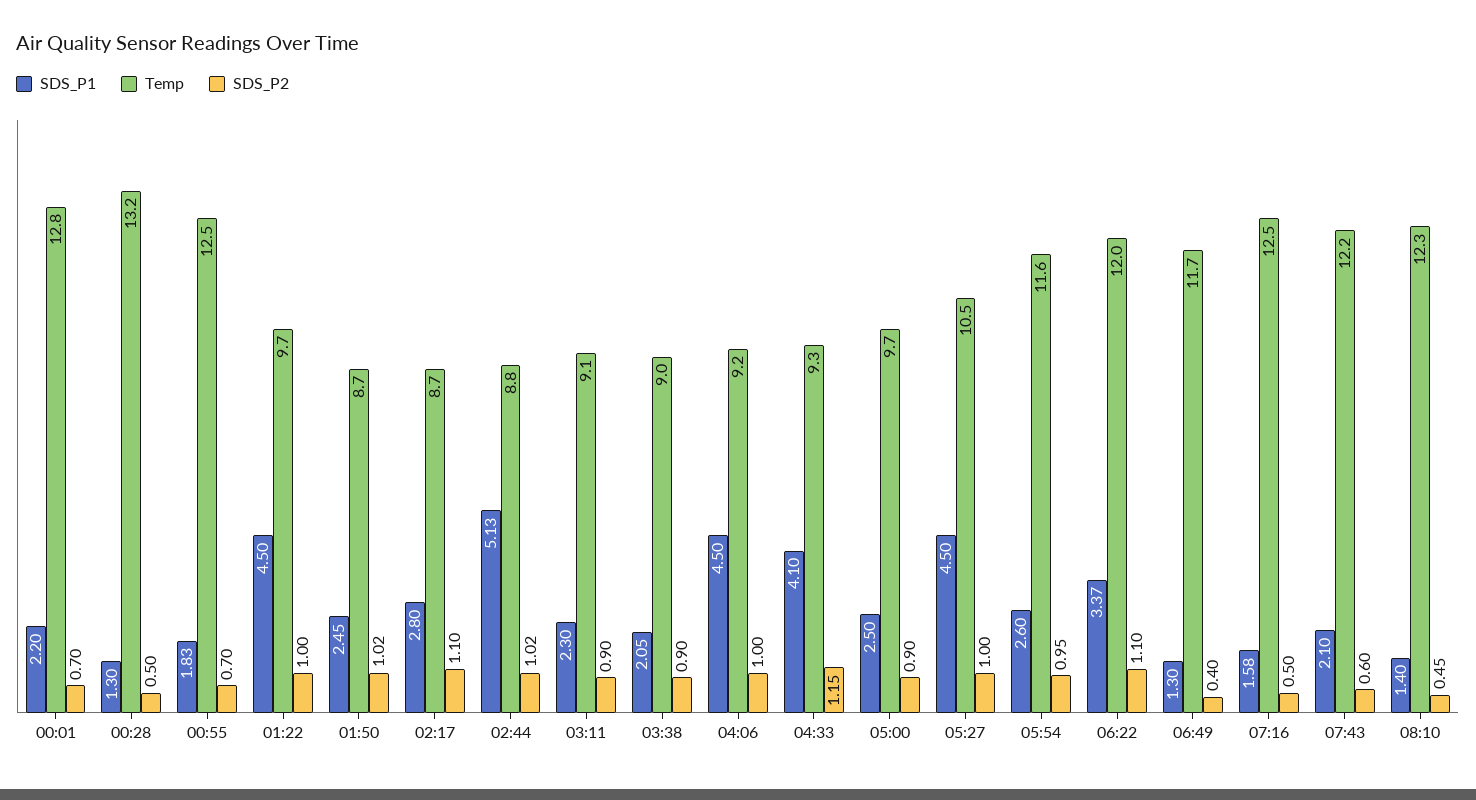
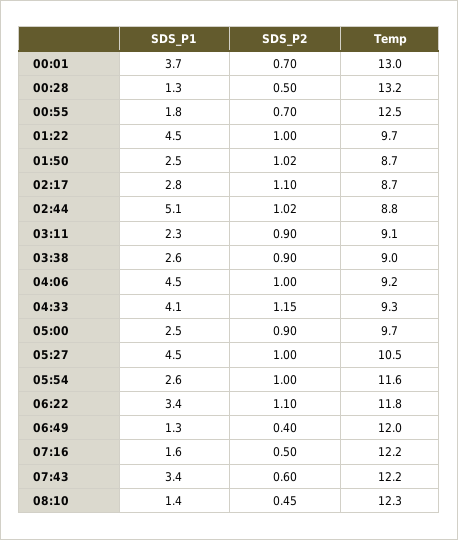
  {
    "SDS_P1": {
-     "00:01": 2.2,
+     "00:01": 3.7,
      "00:28": 1.3,
      "00:55": 1.83,
      "01:22": 4.5,
      "01:50": 2.45,
      "02:17": 2.8,
      "02:44": 5.13,
      "03:11": 2.3,
-     "03:38": 2.05,
+     "03:38": 2.6,
      "04:06": 4.5,
      "04:33": 4.1,
      "05:00": 2.5,
      "05:27": 4.5,
      "05:54": 2.6,
      "06:22": 3.37,
      "06:49": 1.3,
      "07:16": 1.58,
-     "07:43": 2.1,
+     "07:43": 3.4,
      "08:10": 1.4
    },
    "Temp": {
-     "00:01": 12.8,
+     "00:01": 13,
      "00:28": 13.2,
      "00:55": 12.5,
      "01:22": 9.7,
      "01:50": 8.7,
      "02:17": 8.7,
      "02:44": 8.8,
      "03:11": 9.1,
      "03:38": 9,
      "04:06": 9.2,
      "04:33": 9.3,
      "05:00": 9.7,
      "05:27": 10.5,
      "05:54": 11.6,
-     "06:22": 12,
+     "06:22": 11.8,
-     "06:49": 11.7,
+     "06:49": 12,
-     "07:16": 12.5,
+     "07:16": 12.2,
      "07:43": 12.2,
      "08:10": 12.3
    },
    "SDS_P2": {
      "00:01": 0.7,
      "00:28": 0.5,
      "00:55": 0.7,
      "01:22": 1,
      "01:50": 1.02,
      "02:17": 1.1,
      "02:44": 1.02,
      "03:11": 0.9,
      "03:38": 0.9,
      "04:06": 1,
      "04:33": 1.15,
      "05:00": 0.9,
      "05:27": 1,
-     "05:54": 0.95,
+     "05:54": 1,
      "06:22": 1.1,
      "06:49": 0.4,
      "07:16": 0.5,
      "07:43": 0.6,
      "08:10": 0.45
    }
  }

